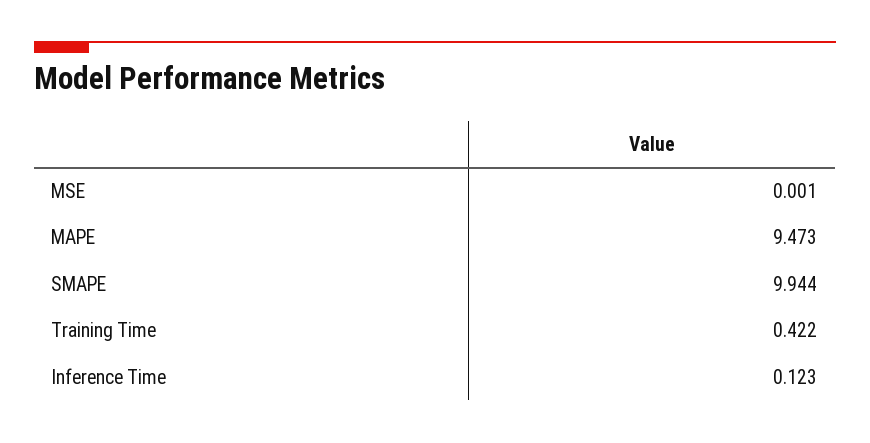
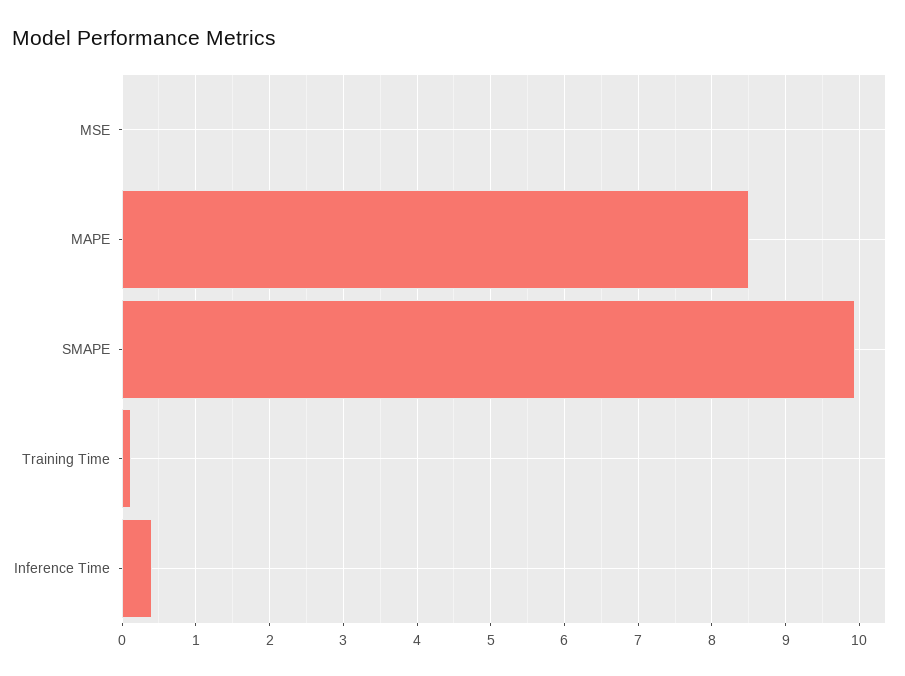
  {
    "MSE": 0.001,
-   "MAPE": 9.473,
+   "MAPE": 8.5,
    "SMAPE": 9.944,
-   "Training Time": 0.422,
+   "Training Time": 0.1,
-   "Inference Time": 0.123
+   "Inference Time": 0.4
  }

